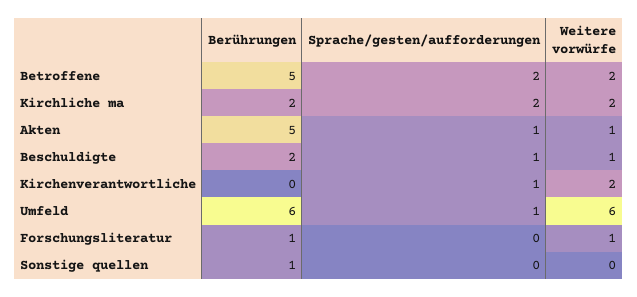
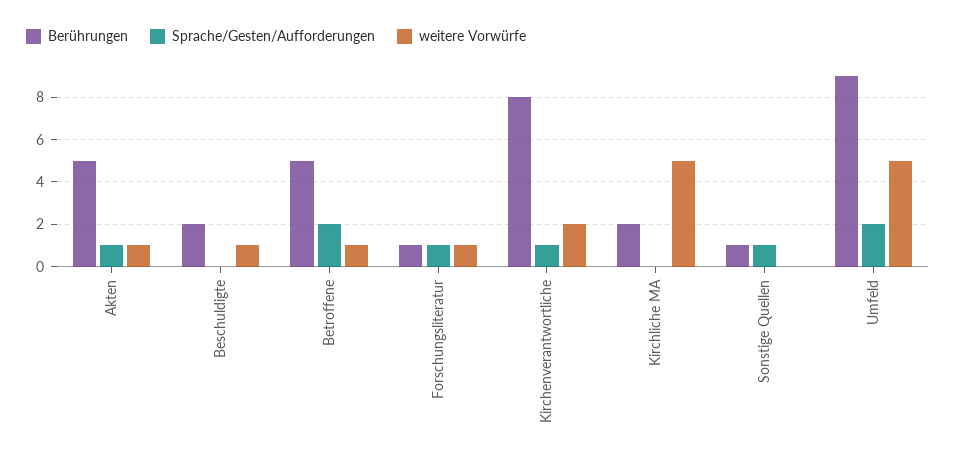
  {
    "Berührungen": {
      "Betroffene": 5,
      "Kirchliche ma": 2,
      "Akten": 5,
      "Beschuldigte": 2,
-     "Kirchenverantwortliche": 0,
+     "Kirchenverantwortliche": 8,
-     "Umfeld": 6,
+     "Umfeld": 9,
      "Forschungsliteratur": 1,
      "Sonstige quellen": 1
    },
    "Sprache/gesten/aufforderungen": {
      "Betroffene": 2,
-     "Kirchliche ma": 2,
+     "Kirchliche ma": 0,
      "Akten": 1,
-     "Beschuldigte": 1,
+     "Beschuldigte": 0,
      "Kirchenverantwortliche": 1,
-     "Umfeld": 1,
+     "Umfeld": 2,
-     "Forschungsliteratur": 0,
+     "Forschungsliteratur": 1,
-     "Sonstige quellen": 0
+     "Sonstige quellen": 1
    },
    "Weitere vorwürfe": {
-     "Betroffene": 2,
+     "Betroffene": 1,
-     "Kirchliche ma": 2,
+     "Kirchliche ma": 5,
      "Akten": 1,
      "Beschuldigte": 1,
      "Kirchenverantwortliche": 2,
-     "Umfeld": 6,
+     "Umfeld": 5,
      "Forschungsliteratur": 1,
      "Sonstige quellen": 0
    }
  }

